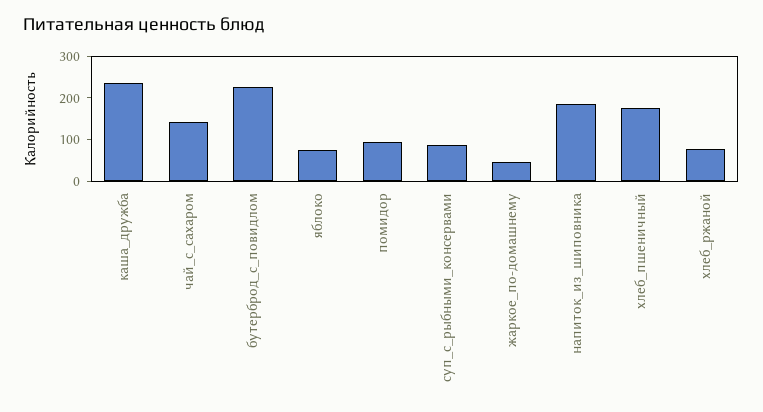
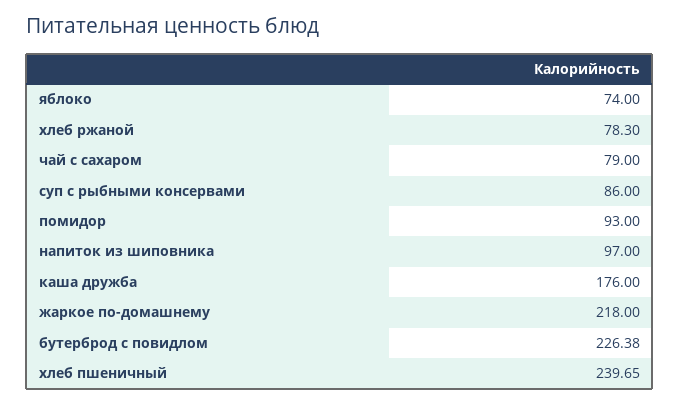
  {
-   "каша_дружба": 240,
+   "каша_дружба": 176,
-   "чай_с_сахаром": 140,
+   "чай_с_сахаром": 79,
    "бутерброд_с_повидлом": 226.38,
    "яблоко": 74,
    "помидор": 93,
    "суп_с_рыбными_консервами": 86,
-   "жаркое_по-домашнему": 40,
+   "жаркое_по-домашнему": 218,
-   "напиток_из_шиповника": 180,
+   "напиток_из_шиповника": 97,
-   "хлеб_пшеничный": 180,
+   "хлеб_пшеничный": 239.65,
    "хлеб_ржаной": 78.3
  }

